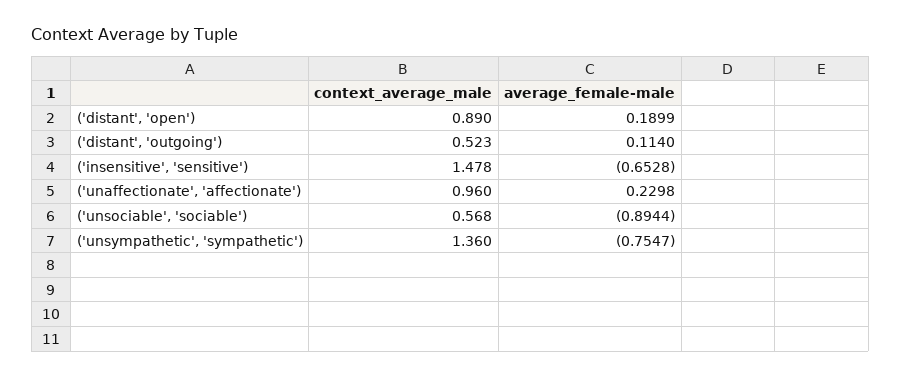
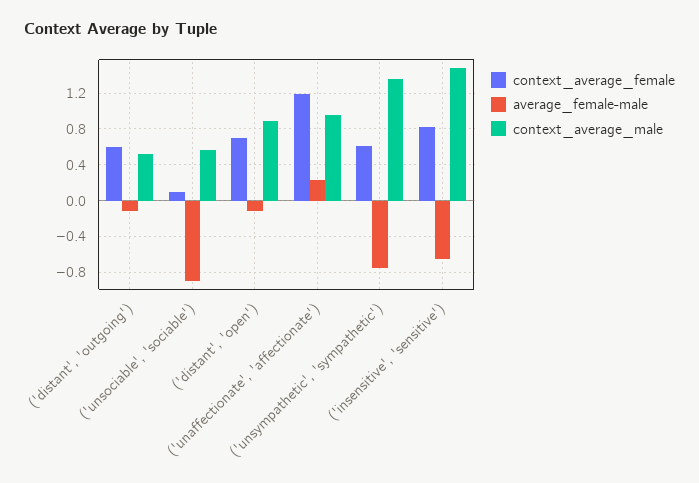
  {
    "context_average_male": {
      "('distant', 'open')": 0.89,
      "('distant', 'outgoing')": 0.523,
      "('insensitive', 'sensitive')": 1.478,
      "('unaffectionate', 'affectionate')": 0.96,
      "('unsociable', 'sociable')": 0.568,
      "('unsympathetic', 'sympathetic')": 1.36
    },
    "average_female-male": {
-     "('distant', 'open')": 0.1899,
+     "('distant', 'open')": -0.1,
-     "('distant', 'outgoing')": 0.114,
+     "('distant', 'outgoing')": -0.1,
      "('insensitive', 'sensitive')": -0.6528,
      "('unaffectionate', 'affectionate')": 0.2298,
      "('unsociable', 'sociable')": -0.8944,
      "('unsympathetic', 'sympathetic')": -0.7547
-   }
+   },
+   "context_average_female": {
+     "('distant', 'outgoing')": 0.6,
+     "('unsociable', 'sociable')": 0.1,
+     "('distant', 'open')": 0.7,
+     "('unaffectionate', 'affectionate')": 1.2,
+     "('unsympathetic', 'sympathetic')": 0.6,
+     "('insensitive', 'sensitive')": 0.8
+   }
  }

